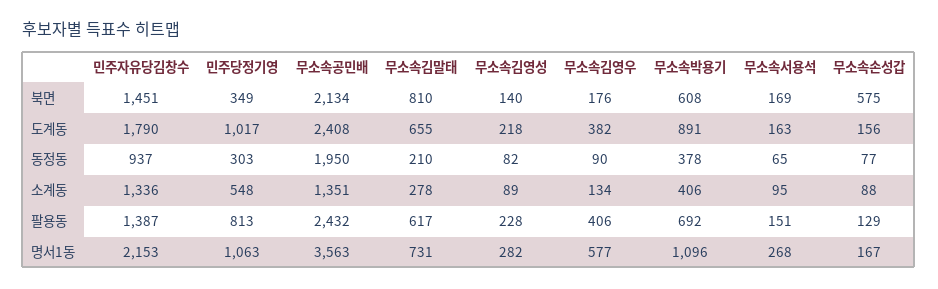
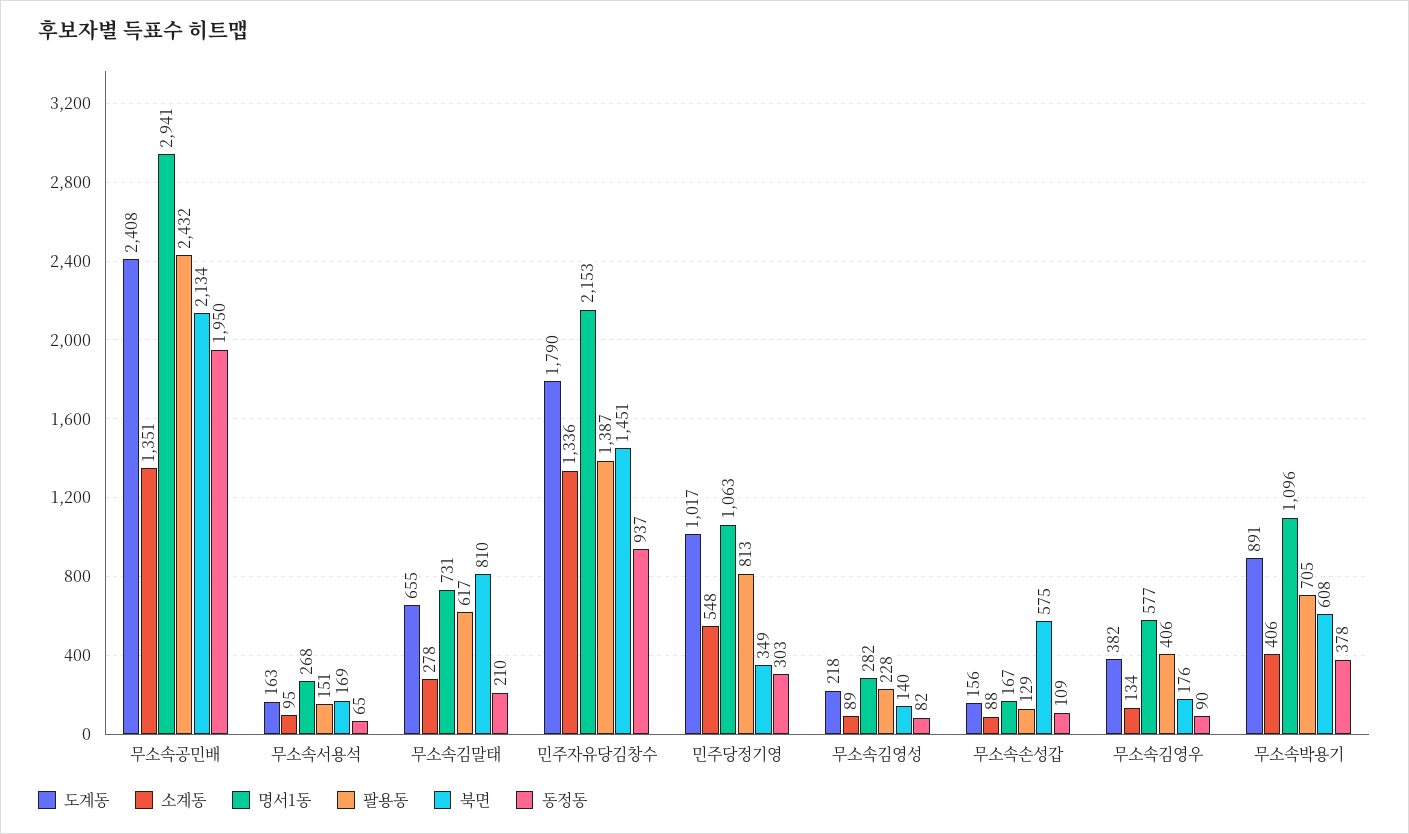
  {
    "북면": {
      "민주자유당김창수": 1451,
      "민주당정기영": 349,
      "무소속공민배": 2134,
      "무소속김말태": 810,
      "무소속김영성": 140,
      "무소속김영우": 176,
      "무소속박용기": 608,
      "무소속서용석": 169,
      "무소속손성갑": 575
    },
    "도계동": {
      "민주자유당김창수": 1790,
      "민주당정기영": 1017,
      "무소속공민배": 2408,
      "무소속김말태": 655,
      "무소속김영성": 218,
      "무소속김영우": 382,
      "무소속박용기": 891,
      "무소속서용석": 163,
      "무소속손성갑": 156
    },
    "동정동": {
      "민주자유당김창수": 937,
      "민주당정기영": 303,
      "무소속공민배": 1950,
      "무소속김말태": 210,
      "무소속김영성": 82,
      "무소속김영우": 90,
      "무소속박용기": 378,
      "무소속서용석": 65,
-     "무소속손성갑": 77
+     "무소속손성갑": 109
    },
    "소계동": {
      "민주자유당김창수": 1336,
      "민주당정기영": 548,
      "무소속공민배": 1351,
      "무소속김말태": 278,
      "무소속김영성": 89,
      "무소속김영우": 134,
      "무소속박용기": 406,
      "무소속서용석": 95,
      "무소속손성갑": 88
    },
    "팔용동": {
      "민주자유당김창수": 1387,
      "민주당정기영": 813,
      "무소속공민배": 2432,
      "무소속김말태": 617,
      "무소속김영성": 228,
      "무소속김영우": 406,
-     "무소속박용기": 692,
+     "무소속박용기": 705,
      "무소속서용석": 151,
      "무소속손성갑": 129
    },
    "명서1동": {
      "민주자유당김창수": 2153,
      "민주당정기영": 1063,
-     "무소속공민배": 3563,
+     "무소속공민배": 2941,
      "무소속김말태": 731,
      "무소속김영성": 282,
      "무소속김영우": 577,
      "무소속박용기": 1096,
      "무소속서용석": 268,
      "무소속손성갑": 167
    }
  }

